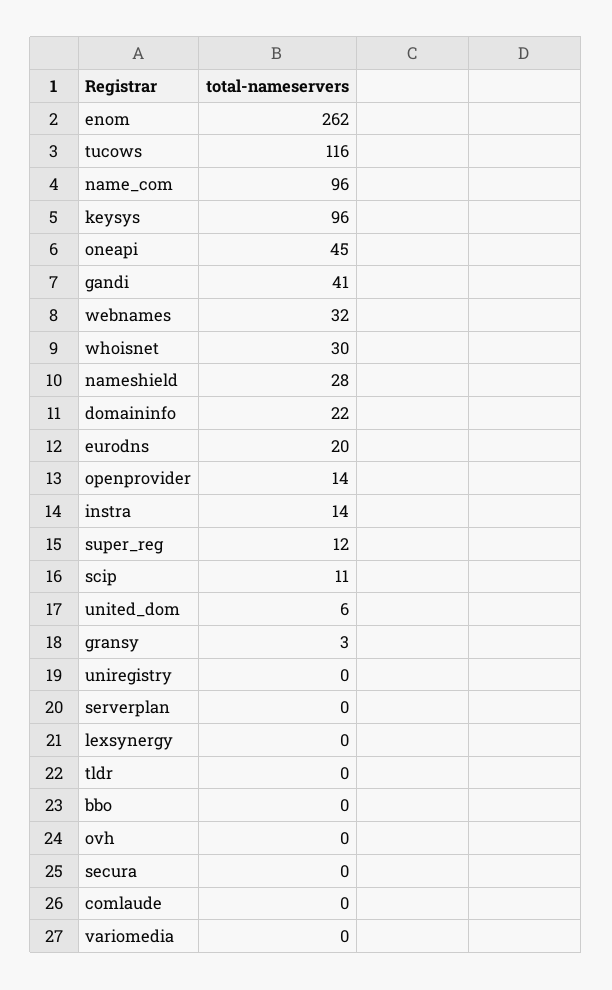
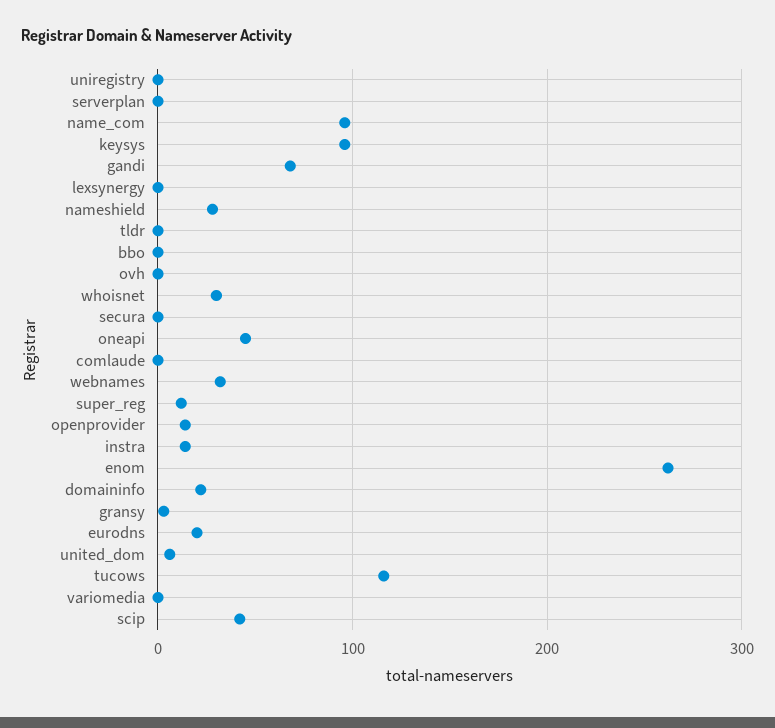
  {
    "enom": 262,
    "tucows": 116,
    "name_com": 96,
    "keysys": 96,
    "oneapi": 45,
-   "gandi": 41,
+   "gandi": 70,
    "webnames": 32,
    "whoisnet": 30,
    "nameshield": 28,
    "domaininfo": 22,
    "eurodns": 20,
    "openprovider": 14,
    "instra": 14,
    "super_reg": 12,
-   "scip": 11,
+   "scip": 40,
    "united_dom": 6,
    "gransy": 3,
    "uniregistry": 0,
    "serverplan": 0,
    "lexsynergy": 0,
    "tldr": 0,
    "bbo": 0,
    "ovh": 0,
    "secura": 0,
    "comlaude": 0,
    "variomedia": 0
  }

